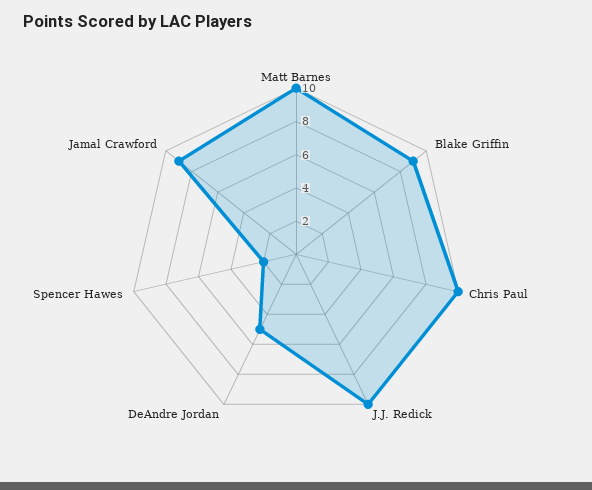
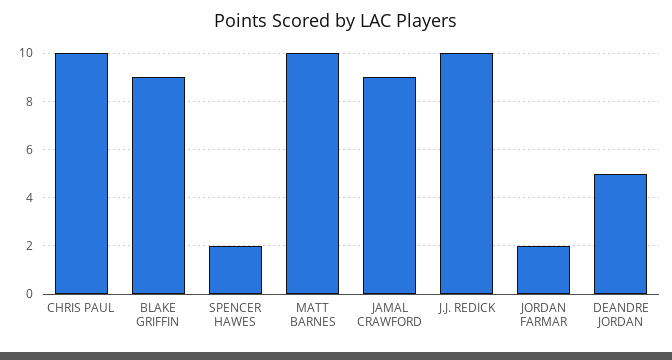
  {
    "Matt Barnes": 10,
    "Blake Griffin": 9,
    "Chris Paul": 10,
    "J.J. Redick": 10,
    "DeAndre Jordan": 5,
    "Spencer Hawes": 2,
-   "Jamal Crawford": 9
+   "Jamal Crawford": 9,
+   "JORDAN FARMAR": 2
  }

